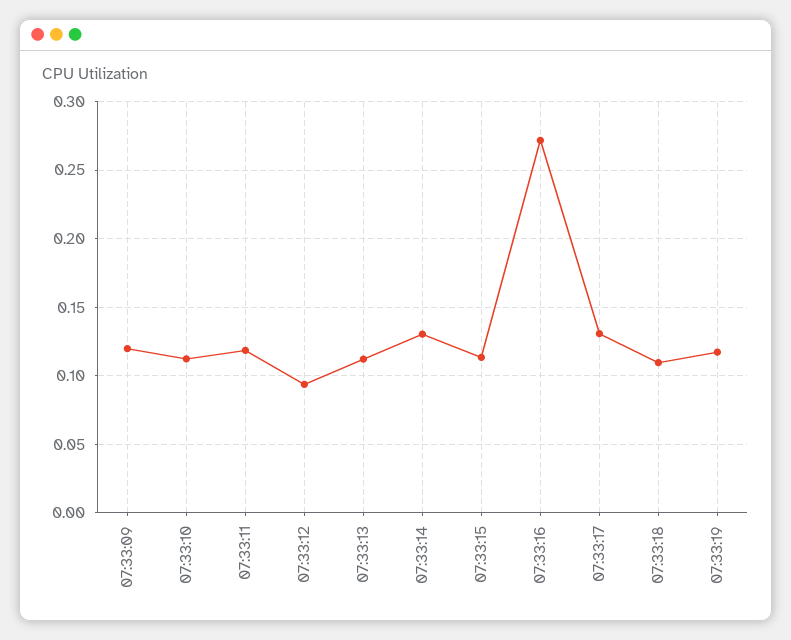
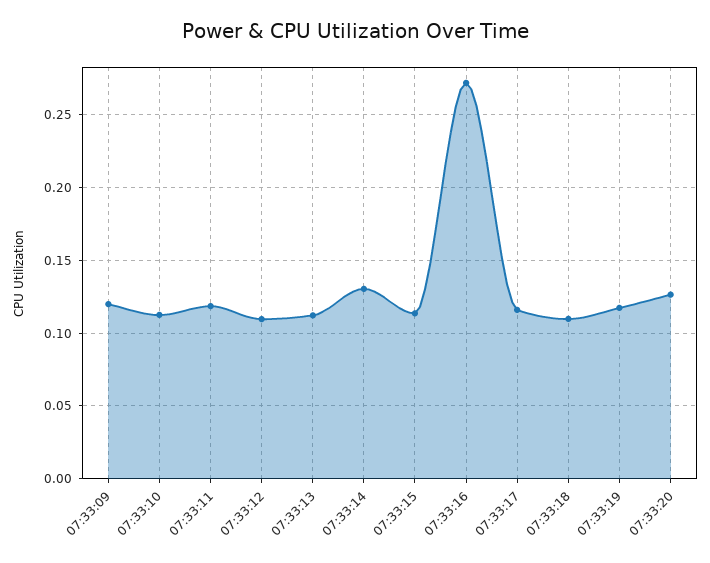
  {
    "07:33:09": 0.12,
    "07:33:10": 0.11,
    "07:33:11": 0.12,
-   "07:33:12": 0.095,
+   "07:33:12": 0.11,
    "07:33:13": 0.11,
    "07:33:14": 0.13,
    "07:33:15": 0.115,
    "07:33:16": 0.27,
-   "07:33:17": 0.13,
+   "07:33:17": 0.115,
    "07:33:18": 0.11,
-   "07:33:19": 0.115
+   "07:33:19": 0.115,
+   "07:33:20": 0.125
  }

